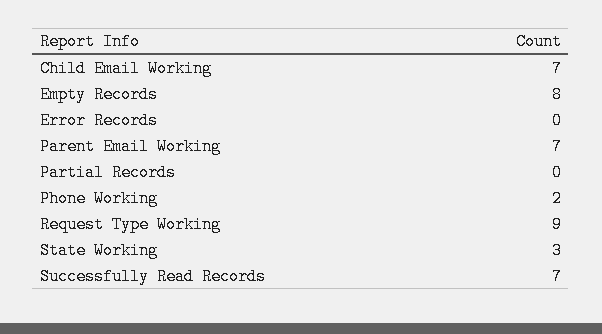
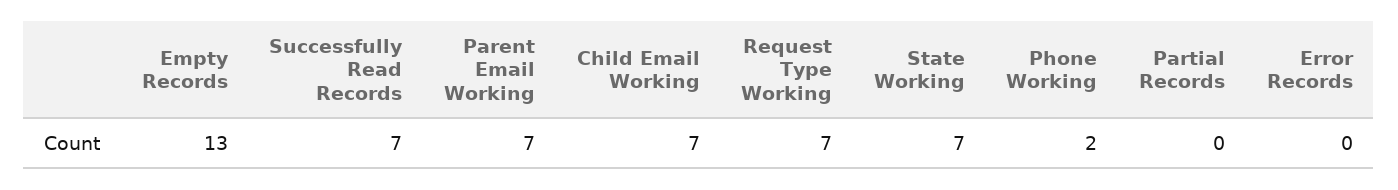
  {
    "Child Email Working": 7,
-   "Empty Records": 8,
+   "Empty Records": 13,
    "Error Records": 0,
    "Parent Email Working": 7,
    "Partial Records": 0,
    "Phone Working": 2,
-   "Request Type Working": 9,
+   "Request Type Working": 7,
-   "State Working": 3,
+   "State Working": 7,
    "Successfully Read Records": 7
  }

